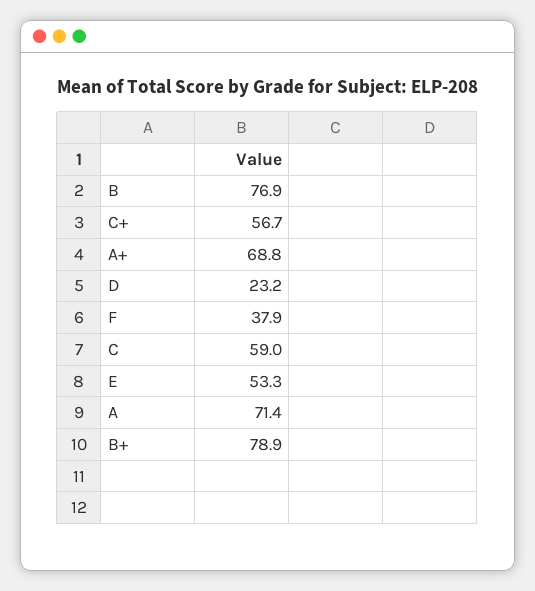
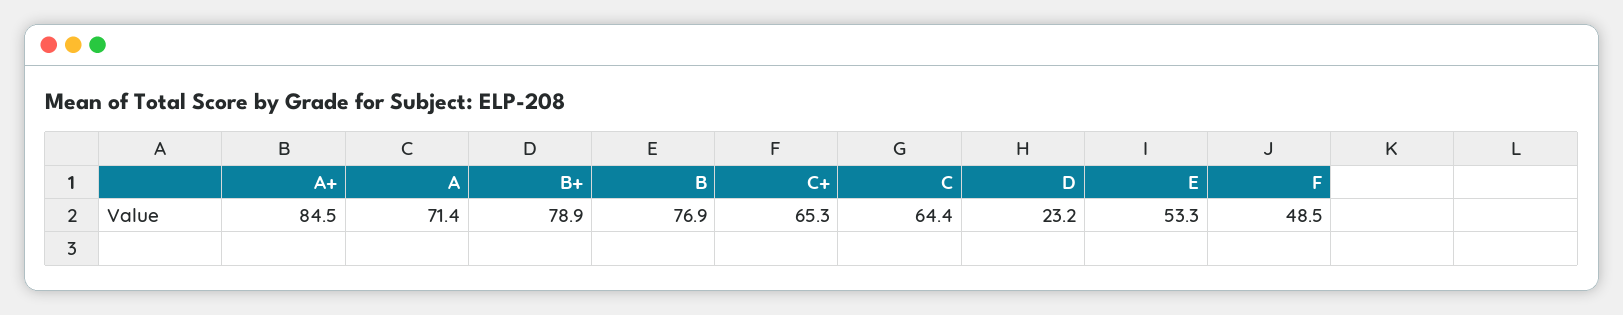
  {
    "B": 76.9,
-   "C+": 56.7,
+   "C+": 65.3,
-   "A+": 68.8,
+   "A+": 84.5,
    "D": 23.2,
-   "F": 37.9,
+   "F": 48.5,
-   "C": 59,
+   "C": 64.4,
    "E": 53.3,
    "A": 71.4,
    "B+": 78.9
  }

